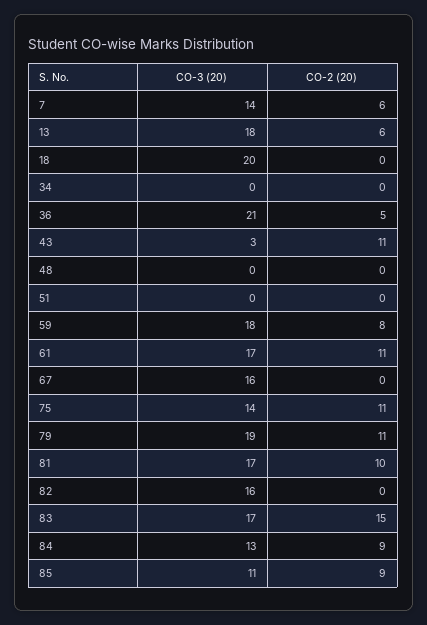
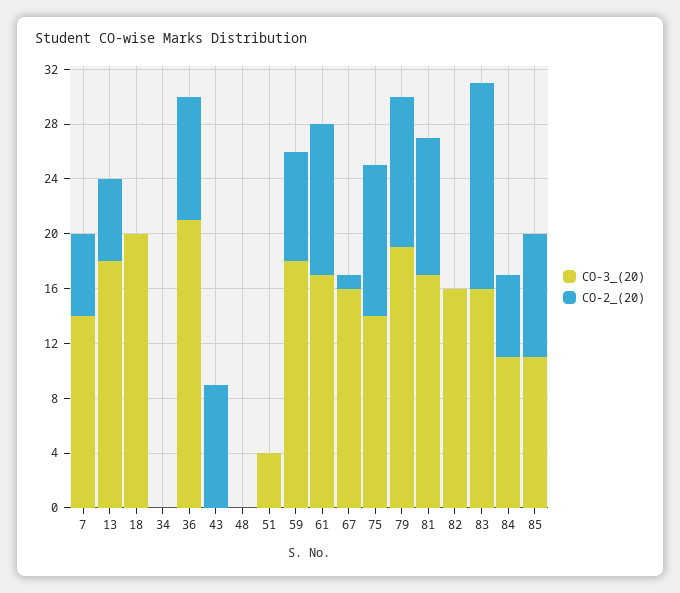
  {
    "CO-3 (20)": {
      "7": 14,
      "13": 18,
      "18": 20,
      "34": 0,
      "36": 21,
-     "43": 3,
+     "43": 0,
      "48": 0,
-     "51": 0,
+     "51": 4,
      "59": 18,
      "61": 17,
      "67": 16,
      "75": 14,
      "79": 19,
      "81": 17,
      "82": 16,
-     "83": 17,
+     "83": 16,
-     "84": 13,
+     "84": 11,
      "85": 11
    },
    "CO-2 (20)": {
      "7": 6,
      "13": 6,
      "18": 0,
      "34": 0,
-     "36": 5,
+     "36": 9,
-     "43": 11,
+     "43": 9,
      "48": 0,
      "51": 0,
      "59": 8,
      "61": 11,
-     "67": 0,
+     "67": 1,
      "75": 11,
      "79": 11,
      "81": 10,
      "82": 0,
      "83": 15,
-     "84": 9,
+     "84": 6,
      "85": 9
    }
  }

